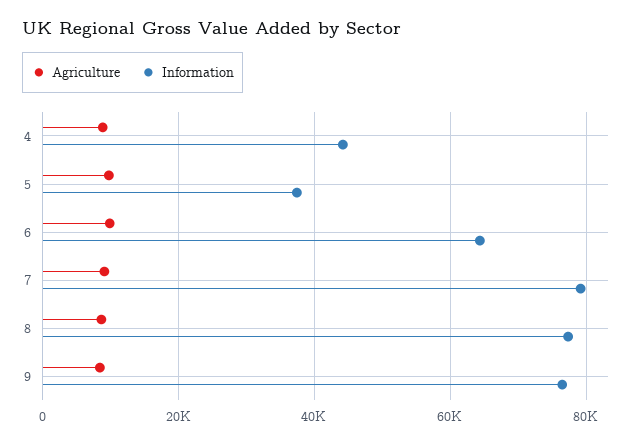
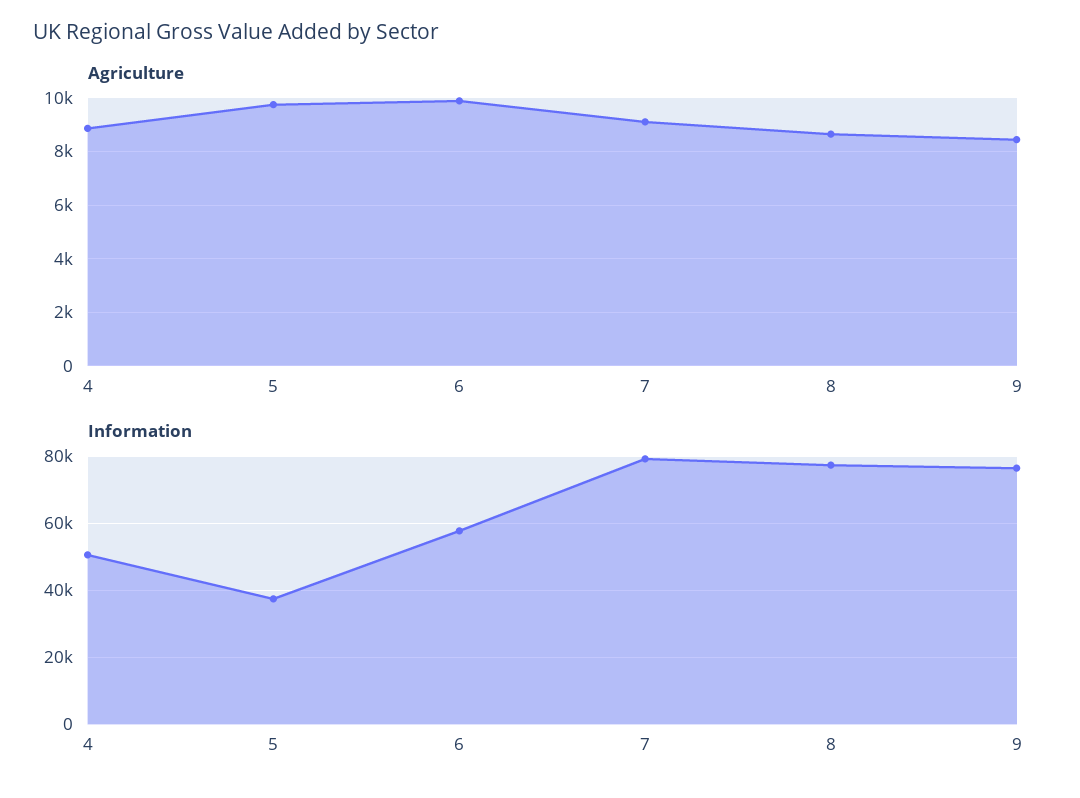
  {
    "Agriculture": {
      "4": 8750,
      "5": 9750,
      "6": 10000,
      "7": 9000,
      "8": 8750,
      "9": 8500
    },
    "Information": {
-     "4": 44000,
+     "4": 50000,
      "5": 38000,
-     "6": 64000,
+     "6": 58000,
      "7": 80000,
      "8": 78000,
      "9": 76000
    }
  }

